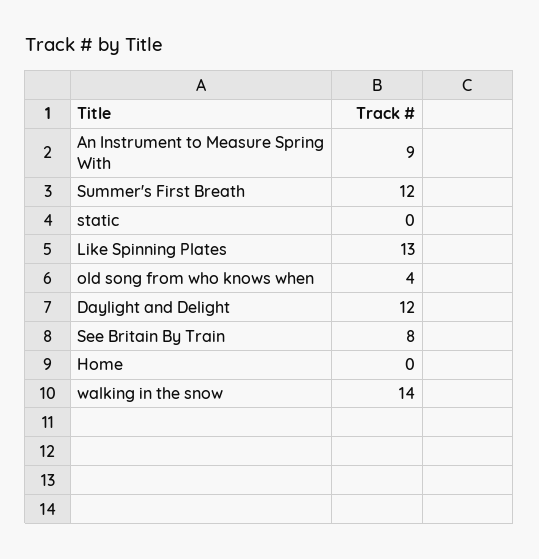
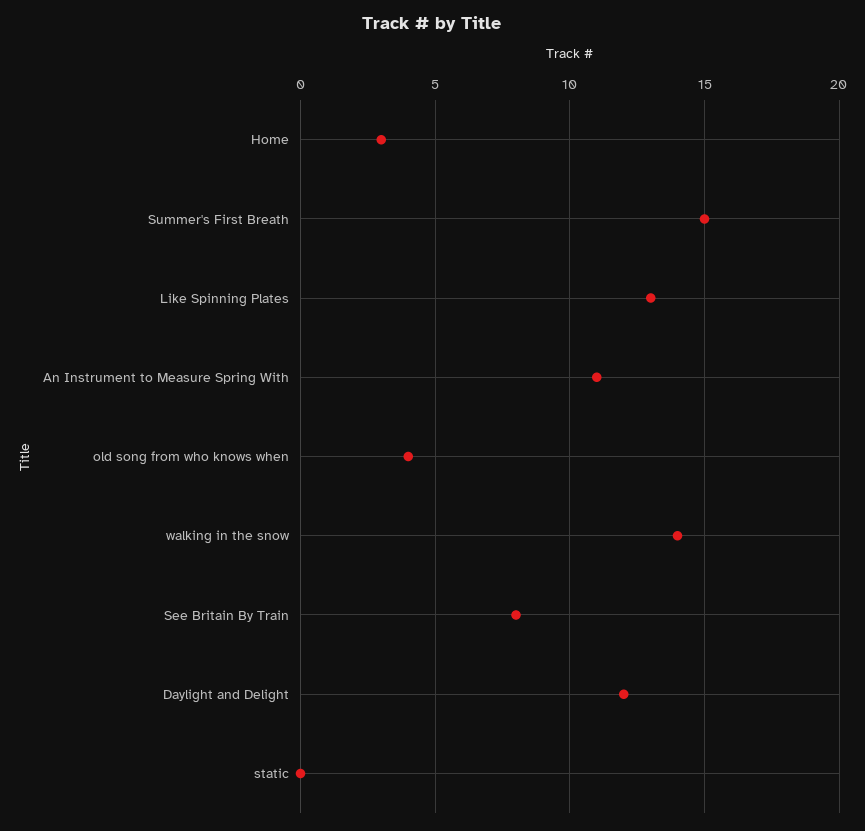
  {
-   "An Instrument to Measure Spring With": 9,
+   "An Instrument to Measure Spring With": 11,
-   "Summer's First Breath": 12,
+   "Summer's First Breath": 15,
    "static": 0,
    "Like Spinning Plates": 13,
    "old song from who knows when": 4,
    "Daylight and Delight": 12,
    "See Britain By Train": 8,
-   "Home": 0,
+   "Home": 3,
    "walking in the snow": 14
  }

